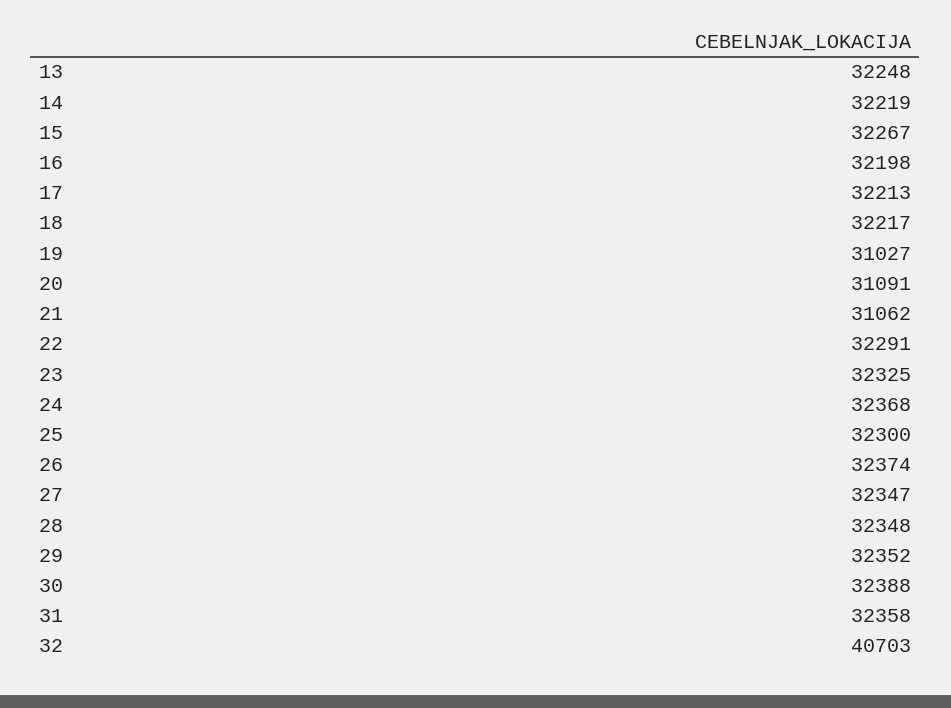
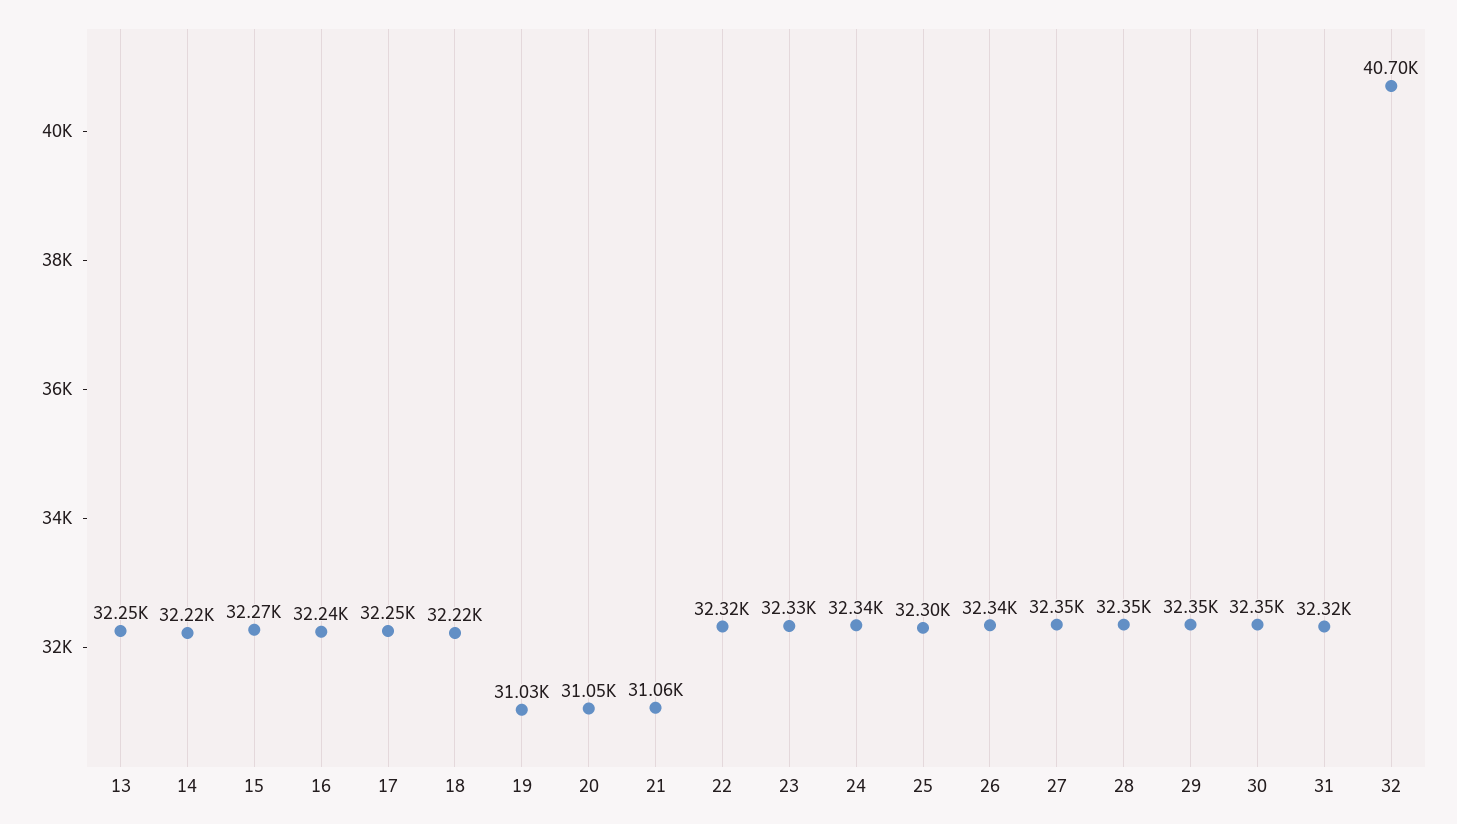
  {
    "13": 32248,
    "14": 32219,
    "15": 32267,
-   "16": 32198,
+   "16": 32240,
-   "17": 32213,
+   "17": 32250,
    "18": 32217,
    "19": 31027,
-   "20": 31091,
+   "20": 31050,
    "21": 31062,
-   "22": 32291,
+   "22": 32320,
    "23": 32325,
-   "24": 32368,
+   "24": 32340,
    "25": 32300,
-   "26": 32374,
+   "26": 32340,
    "27": 32347,
    "28": 32348,
    "29": 32352,
-   "30": 32388,
+   "30": 32350,
-   "31": 32358,
+   "31": 32320,
    "32": 40703
  }

